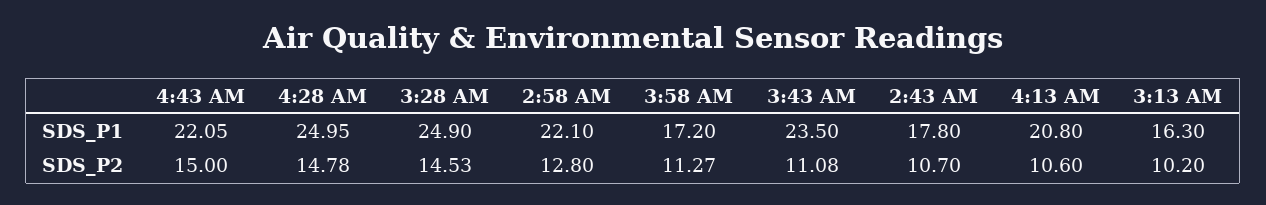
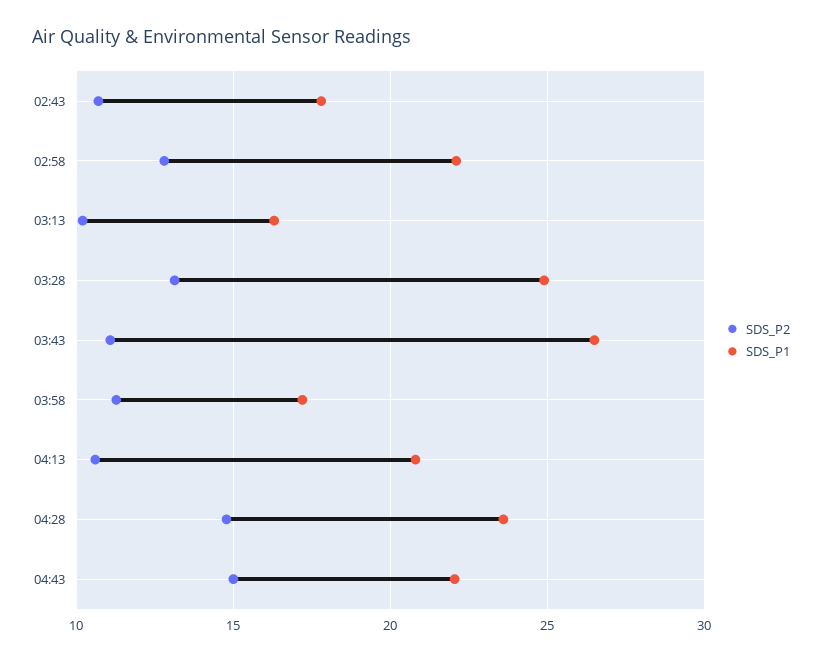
  {
    "SDS_P1": {
      "4:43 AM": 22.05,
-     "4:28 AM": 24.95,
+     "4:28 AM": 23.5,
      "3:28 AM": 24.9,
      "2:58 AM": 22.1,
      "3:58 AM": 17.2,
-     "3:43 AM": 23.5,
+     "3:43 AM": 26.5,
      "2:43 AM": 17.8,
      "4:13 AM": 20.8,
      "3:13 AM": 16.3
    },
    "SDS_P2": {
      "4:43 AM": 15,
      "4:28 AM": 14.78,
-     "3:28 AM": 14.53,
+     "3:28 AM": 13,
      "2:58 AM": 12.8,
      "3:58 AM": 11.27,
      "3:43 AM": 11.08,
      "2:43 AM": 10.7,
      "4:13 AM": 10.6,
      "3:13 AM": 10.2
    }
  }

